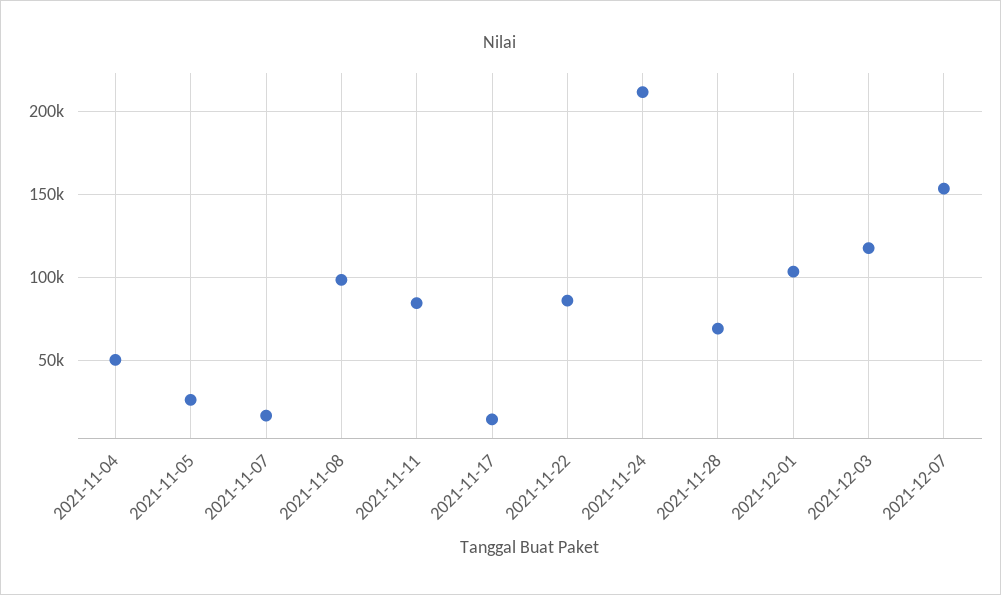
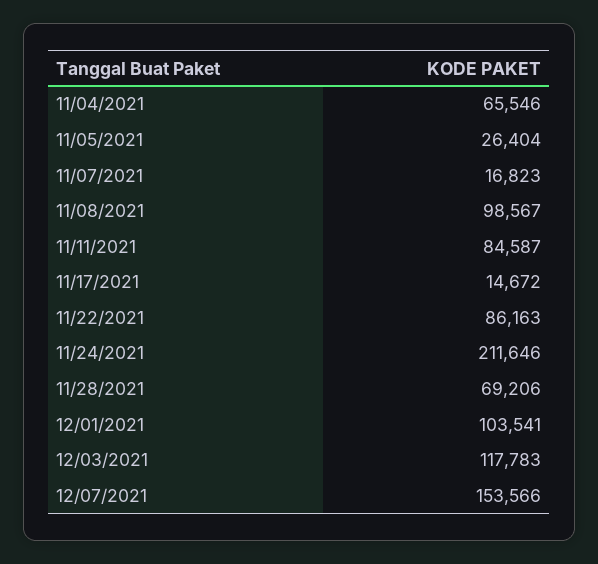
  {
-   "2021-11-04": 50000,
+   "2021-11-04": 65546,
    "2021-11-05": 26404,
    "2021-11-07": 16823,
    "2021-11-08": 98567,
    "2021-11-11": 84587,
    "2021-11-17": 14672,
    "2021-11-22": 86163,
    "2021-11-24": 211646,
    "2021-11-28": 69206,
    "2021-12-01": 103541,
    "2021-12-03": 117783,
    "2021-12-07": 153566
  }

